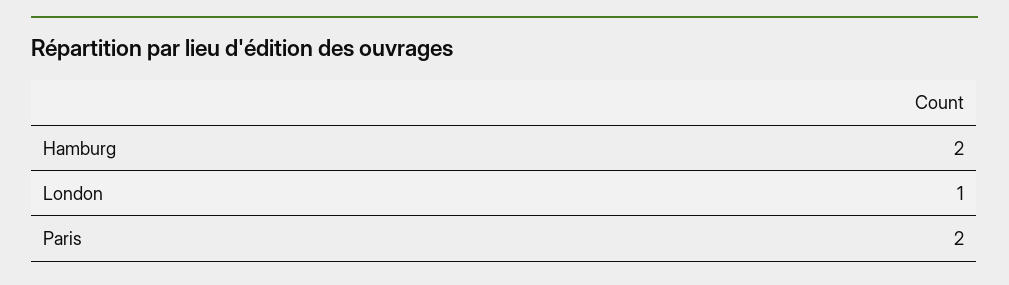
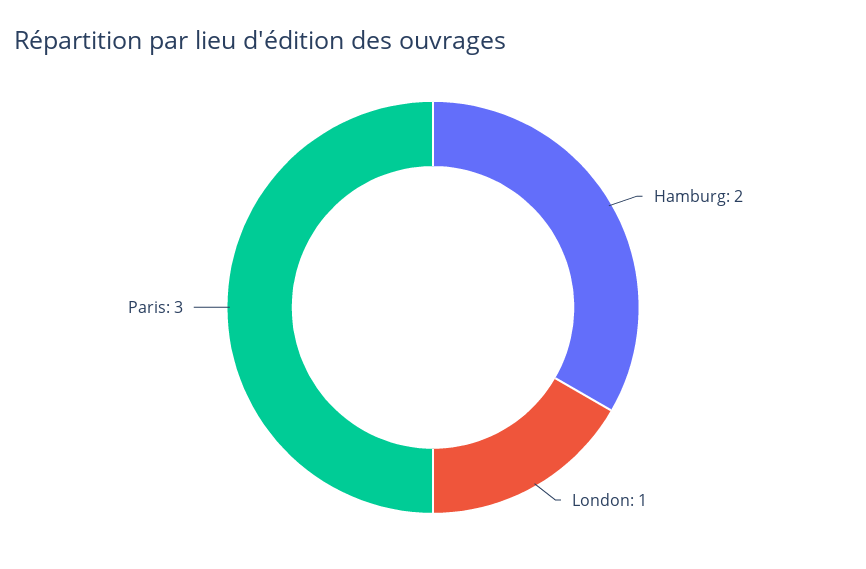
  {
    "Hamburg": 2,
    "London": 1,
-   "Paris": 2
+   "Paris": 3
  }

